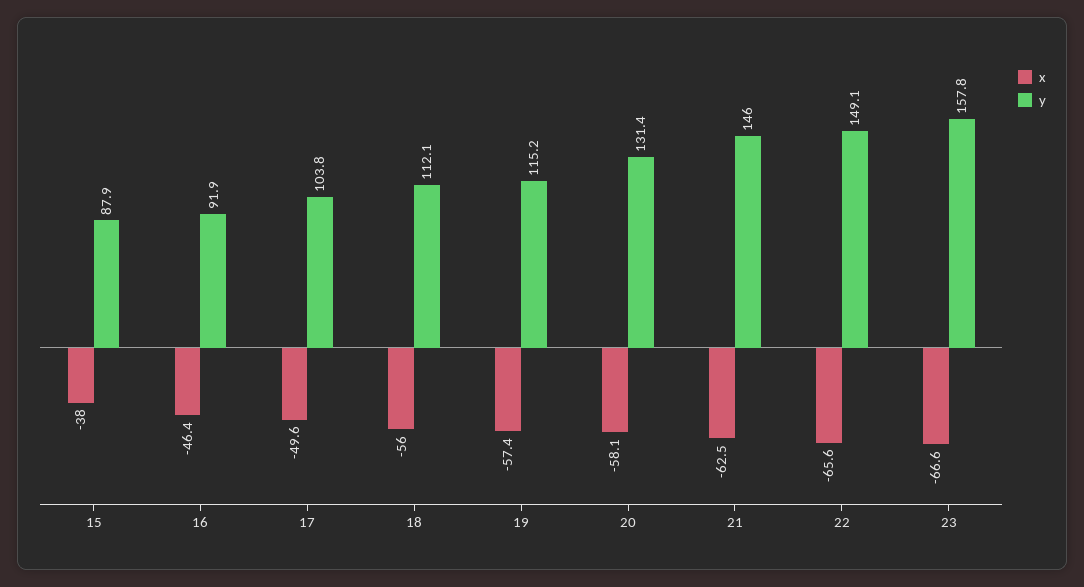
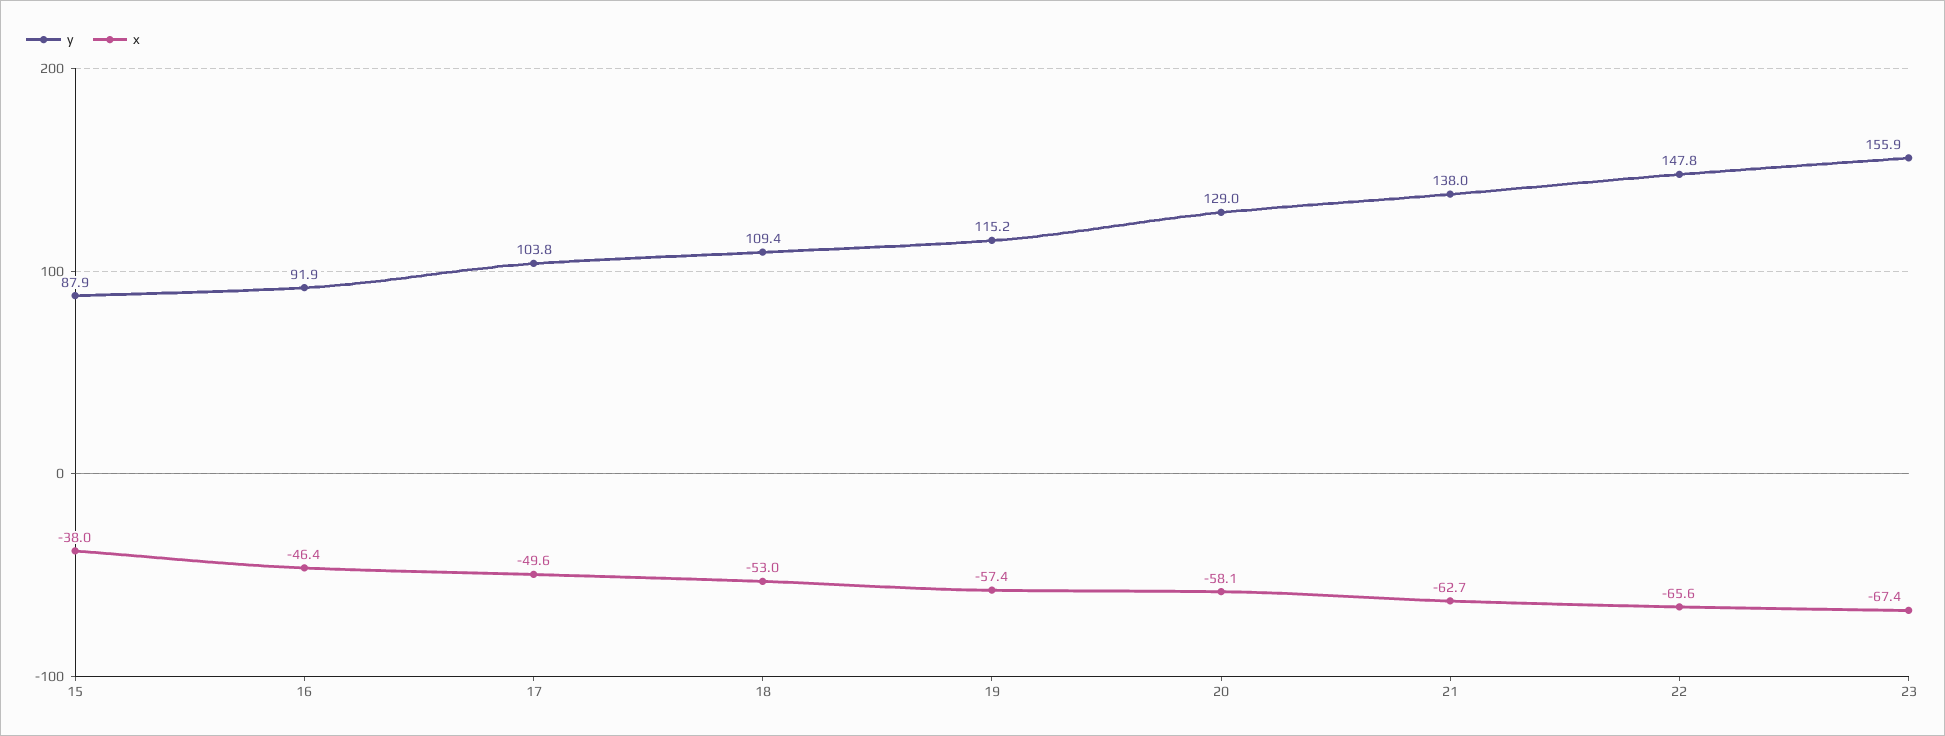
  {
    "x": {
      "15": -38,
      "16": -46.4,
      "17": -49.6,
-     "18": -56,
+     "18": -53,
      "19": -57.4,
      "20": -58.1,
-     "21": -62.5,
+     "21": -62.7,
      "22": -65.6,
-     "23": -66.6
+     "23": -67.4
    },
    "y": {
      "15": 87.9,
      "16": 91.9,
      "17": 103.8,
-     "18": 112.1,
+     "18": 109.4,
      "19": 115.2,
-     "20": 131.4,
+     "20": 129,
-     "21": 146,
+     "21": 138,
-     "22": 149.1,
+     "22": 147.8,
-     "23": 157.8
+     "23": 155.9
    }
  }

